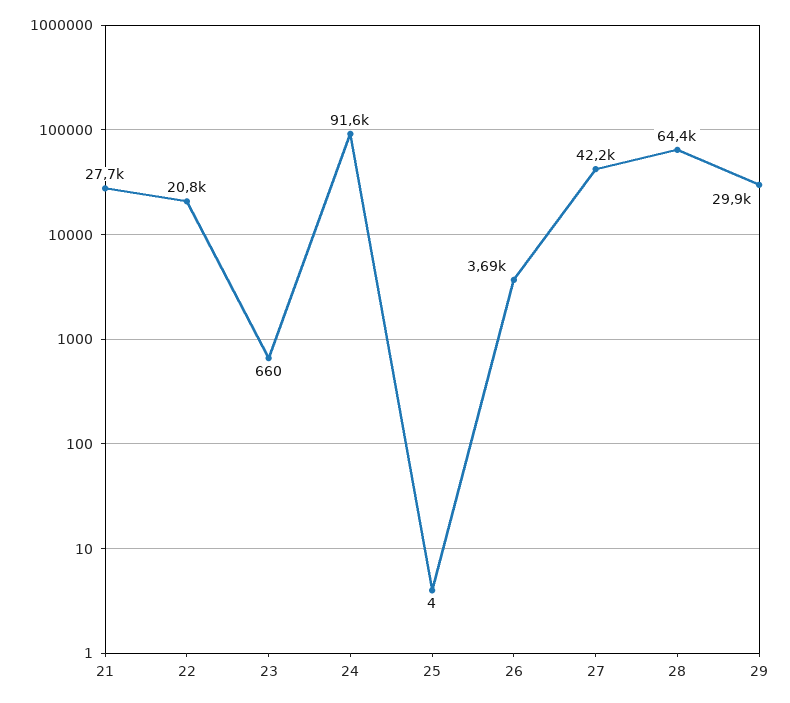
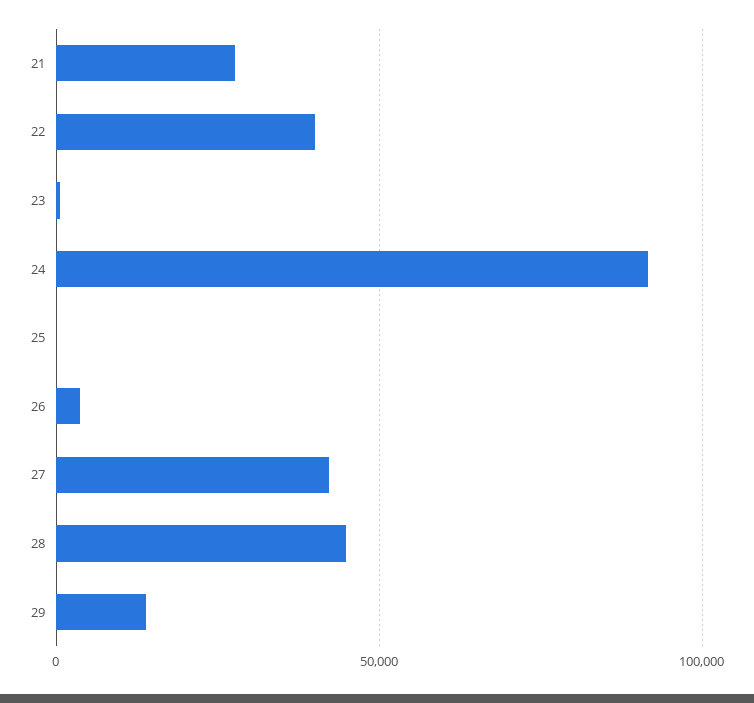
  {
    "21": 27700,
-   "22": 20800,
+   "22": 40000,
    "23": 660,
    "24": 91600,
    "25": 4,
    "26": 3690,
    "27": 42200,
-   "28": 64400,
+   "28": 45000,
-   "29": 29900
+   "29": 15000
  }

